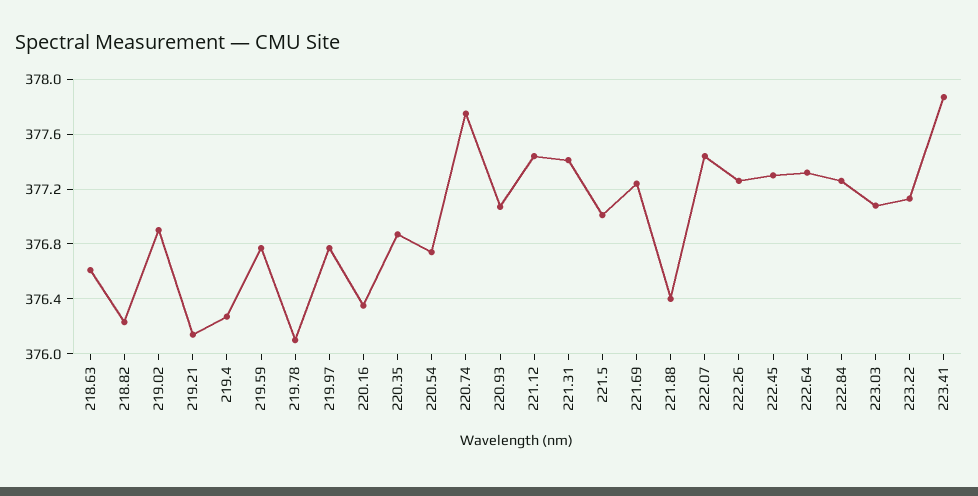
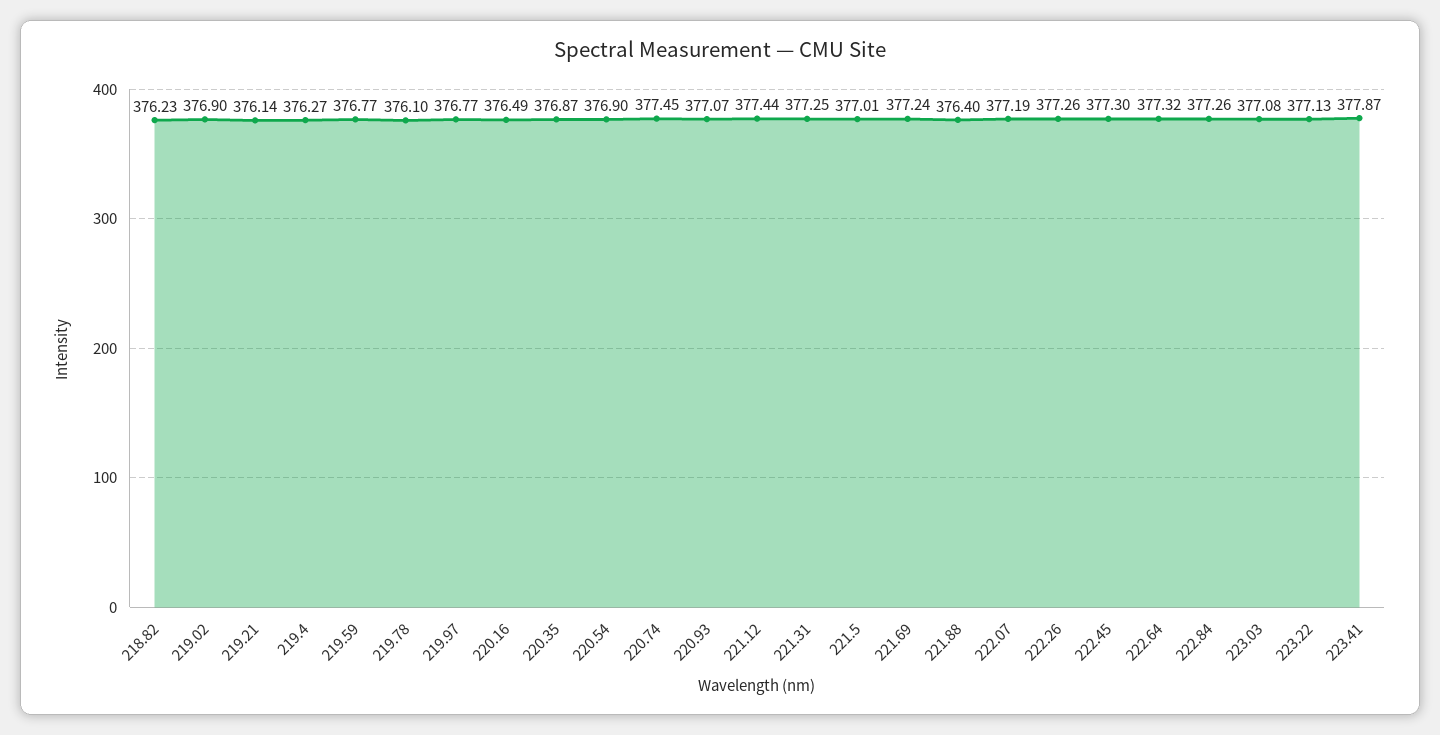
  {
-   "218.63": 376.6,
    "218.82": 376.23,
    "219.02": 376.9,
    "219.21": 376.14,
    "219.4": 376.27,
    "219.59": 376.77,
    "219.78": 376.1,
    "219.97": 376.77,
-   "220.16": 376.35,
+   "220.16": 376.49,
    "220.35": 376.87,
-   "220.54": 376.75,
+   "220.54": 376.9,
-   "220.74": 377.75,
+   "220.74": 377.45,
    "220.93": 377.07,
    "221.12": 377.44,
-   "221.31": 377.4,
+   "221.31": 377.25,
    "221.5": 377.01,
    "221.69": 377.24,
    "221.88": 376.4,
-   "222.07": 377.45,
+   "222.07": 377.19,
    "222.26": 377.26,
    "222.45": 377.3,
    "222.64": 377.32,
    "222.84": 377.26,
    "223.03": 377.08,
    "223.22": 377.13,
    "223.41": 377.87
  }

